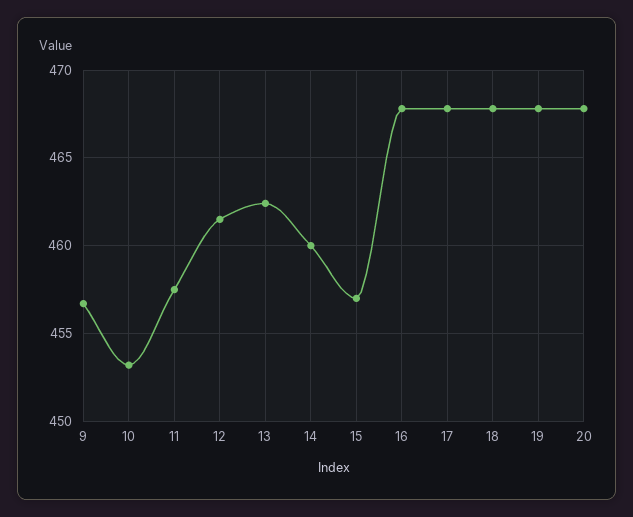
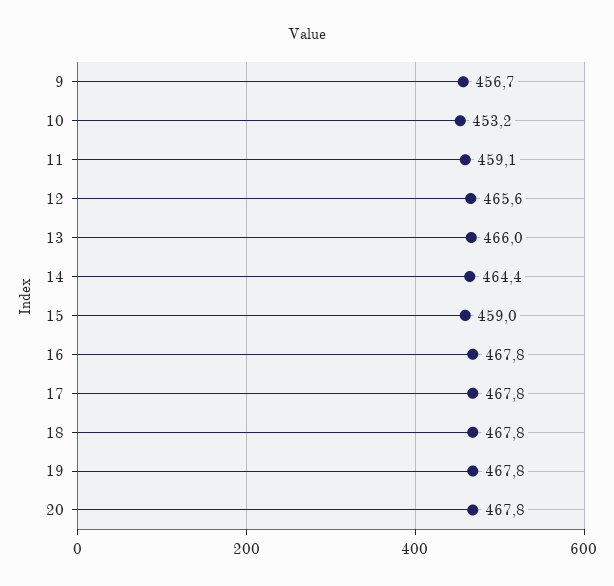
  {
    "9": 456.7,
    "10": 453.2,
-   "11": 457.5,
+   "11": 459.1,
-   "12": 461.5,
+   "12": 465.6,
-   "13": 462.5,
+   "13": 466,
-   "14": 460,
+   "14": 464.4,
-   "15": 457,
+   "15": 459,
    "16": 467.8,
    "17": 467.8,
    "18": 467.8,
    "19": 467.8,
    "20": 467.8
  }

